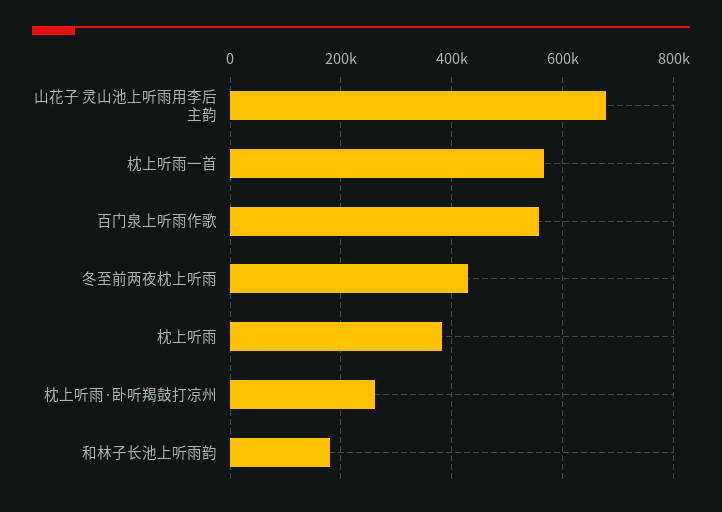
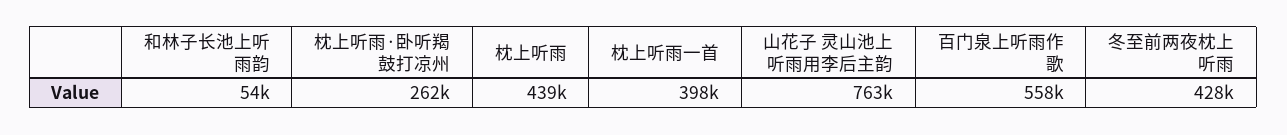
  {
-   "山花子 灵山池上听雨用李后主韵": 680000,
+   "山花子 灵山池上听雨用李后主韵": 763000,
-   "枕上听雨一首": 560000,
+   "枕上听雨一首": 398000,
    "百门泉上听雨作歌": 558000,
    "冬至前两夜枕上听雨": 428000,
-   "枕上听雨": 380000,
+   "枕上听雨": 439000,
    "枕上听雨·卧听羯鼓打凉州": 262000,
-   "和林子长池上听雨韵": 180000
+   "和林子长池上听雨韵": 54000
  }

